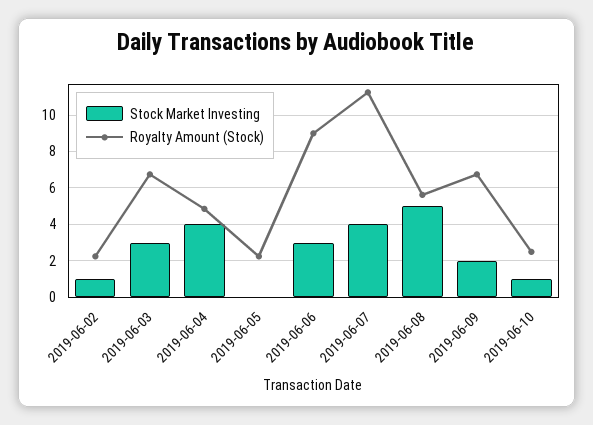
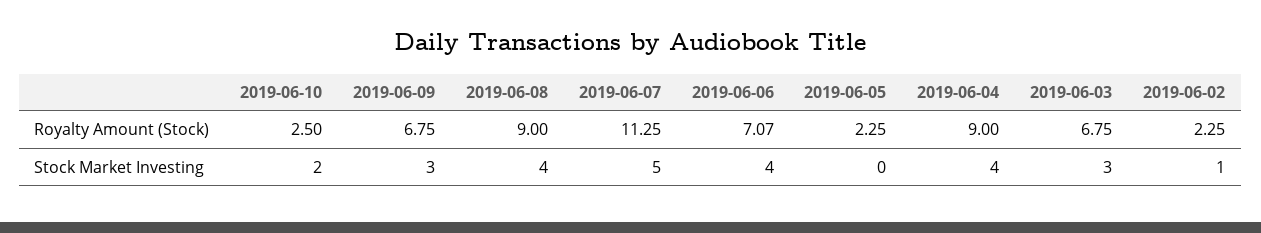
  {
    "Stock Market Investing": {
      "2019-06-02": 1,
      "2019-06-03": 3,
      "2019-06-04": 4,
      "2019-06-05": 0,
-     "2019-06-06": 3,
+     "2019-06-06": 4,
-     "2019-06-07": 4,
+     "2019-06-07": 5,
-     "2019-06-08": 5,
+     "2019-06-08": 4,
-     "2019-06-09": 2,
+     "2019-06-09": 3,
-     "2019-06-10": 1
+     "2019-06-10": 2
    },
    "Royalty Amount (Stock)": {
      "2019-06-02": 2.25,
      "2019-06-03": 6.75,
-     "2019-06-04": 5,
+     "2019-06-04": 9,
      "2019-06-05": 2.25,
-     "2019-06-06": 9,
+     "2019-06-06": 7.07,
      "2019-06-07": 11.25,
-     "2019-06-08": 5.5,
+     "2019-06-08": 9,
      "2019-06-09": 6.75,
      "2019-06-10": 2.5
    }
  }

